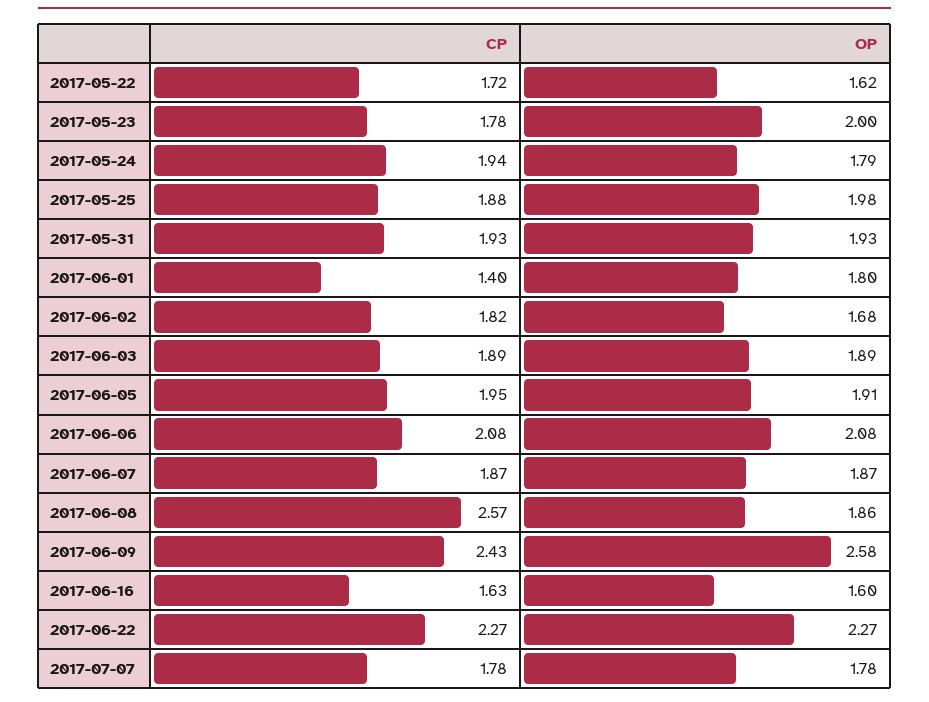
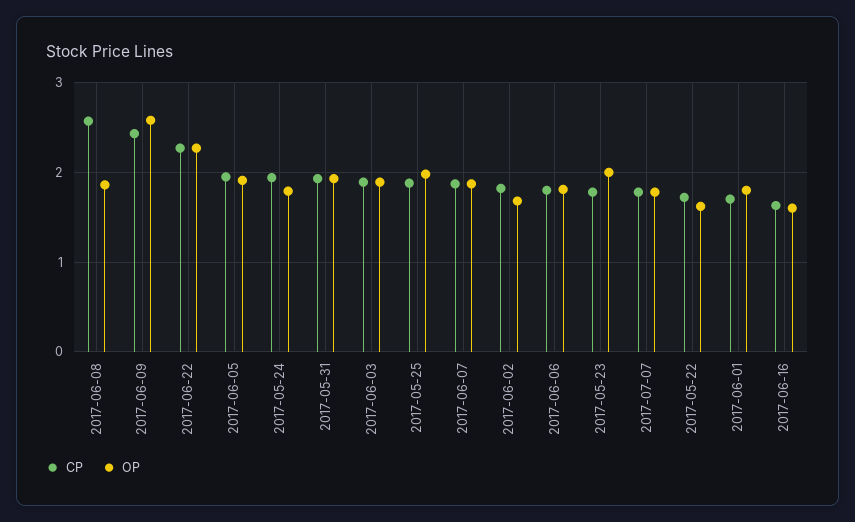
  {
    "CP": {
      "2017-05-22": 1.72,
      "2017-05-23": 1.78,
      "2017-05-24": 1.94,
      "2017-05-25": 1.88,
      "2017-05-31": 1.93,
-     "2017-06-01": 1.4,
+     "2017-06-01": 1.7,
      "2017-06-02": 1.82,
      "2017-06-03": 1.89,
      "2017-06-05": 1.95,
-     "2017-06-06": 2.08,
+     "2017-06-06": 1.8,
      "2017-06-07": 1.87,
      "2017-06-08": 2.57,
      "2017-06-09": 2.43,
      "2017-06-16": 1.63,
      "2017-06-22": 2.27,
      "2017-07-07": 1.78
    },
    "OP": {
      "2017-05-22": 1.62,
      "2017-05-23": 2,
      "2017-05-24": 1.79,
      "2017-05-25": 1.98,
      "2017-05-31": 1.93,
      "2017-06-01": 1.8,
      "2017-06-02": 1.68,
      "2017-06-03": 1.89,
      "2017-06-05": 1.91,
-     "2017-06-06": 2.08,
+     "2017-06-06": 1.8,
      "2017-06-07": 1.87,
      "2017-06-08": 1.86,
      "2017-06-09": 2.58,
      "2017-06-16": 1.6,
      "2017-06-22": 2.27,
      "2017-07-07": 1.78
    }
  }

